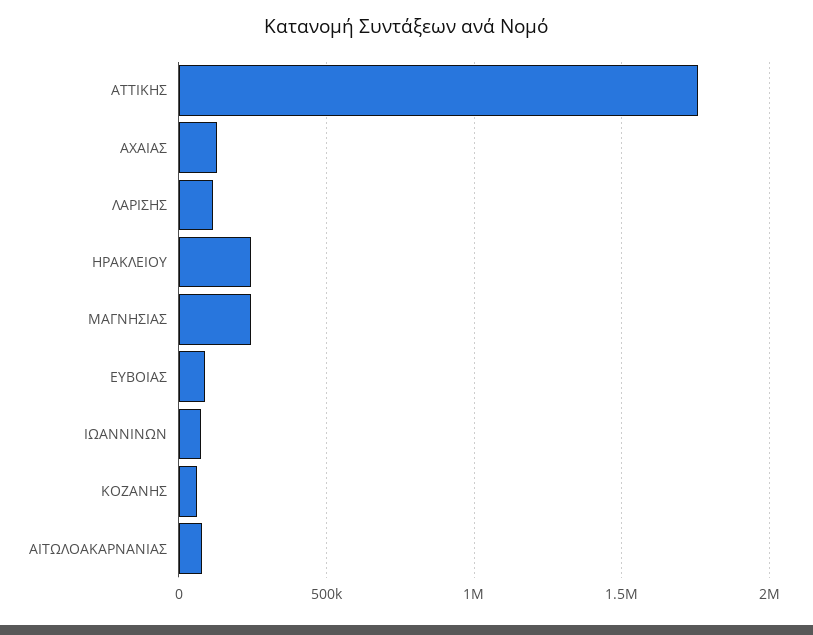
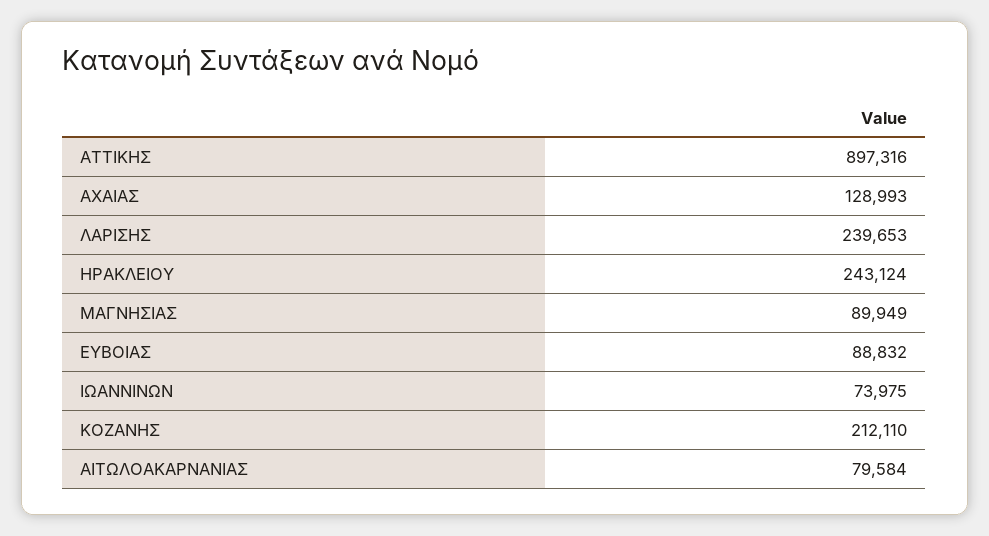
  {
-   "ΑΤΤΙΚΗΣ": 1750000,
+   "ΑΤΤΙΚΗΣ": 897316,
    "ΑΧΑΙΑΣ": 128993,
-   "ΛΑΡΙΣΗΣ": 100000,
+   "ΛΑΡΙΣΗΣ": 239653,
    "ΗΡΑΚΛΕΙΟΥ": 243124,
-   "ΜΑΓΝΗΣΙΑΣ": 250000,
+   "ΜΑΓΝΗΣΙΑΣ": 89949,
    "ΕΥΒΟΙΑΣ": 88832,
    "ΙΩΑΝΝΙΝΩΝ": 73975,
-   "ΚΟΖΑΝΗΣ": 50000,
+   "ΚΟΖΑΝΗΣ": 212110,
    "ΑΙΤΩΛΟΑΚΑΡΝΑΝΙΑΣ": 79584
  }

